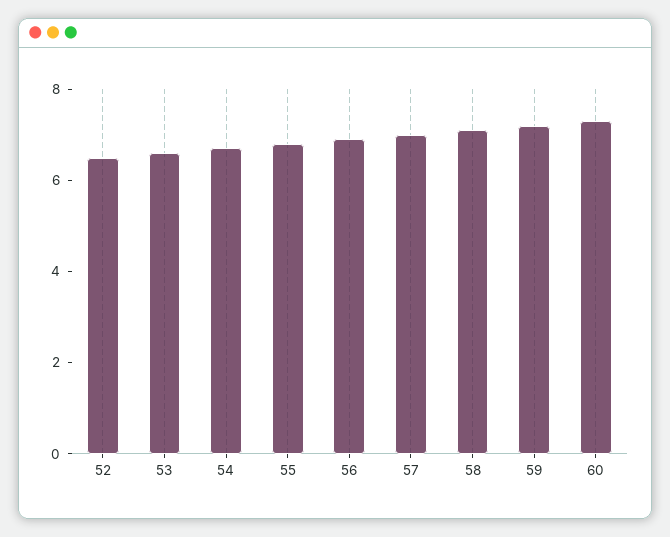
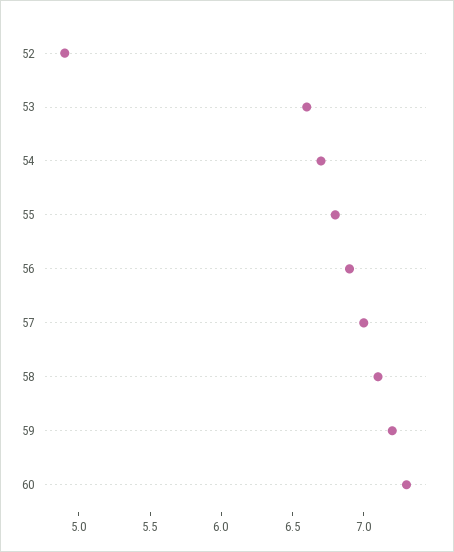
  {
-   "52": 6.5,
+   "52": 4.9,
    "53": 6.6,
    "54": 6.7,
    "55": 6.8,
    "56": 6.9,
    "57": 7,
    "58": 7.1,
    "59": 7.2,
    "60": 7.3
  }

